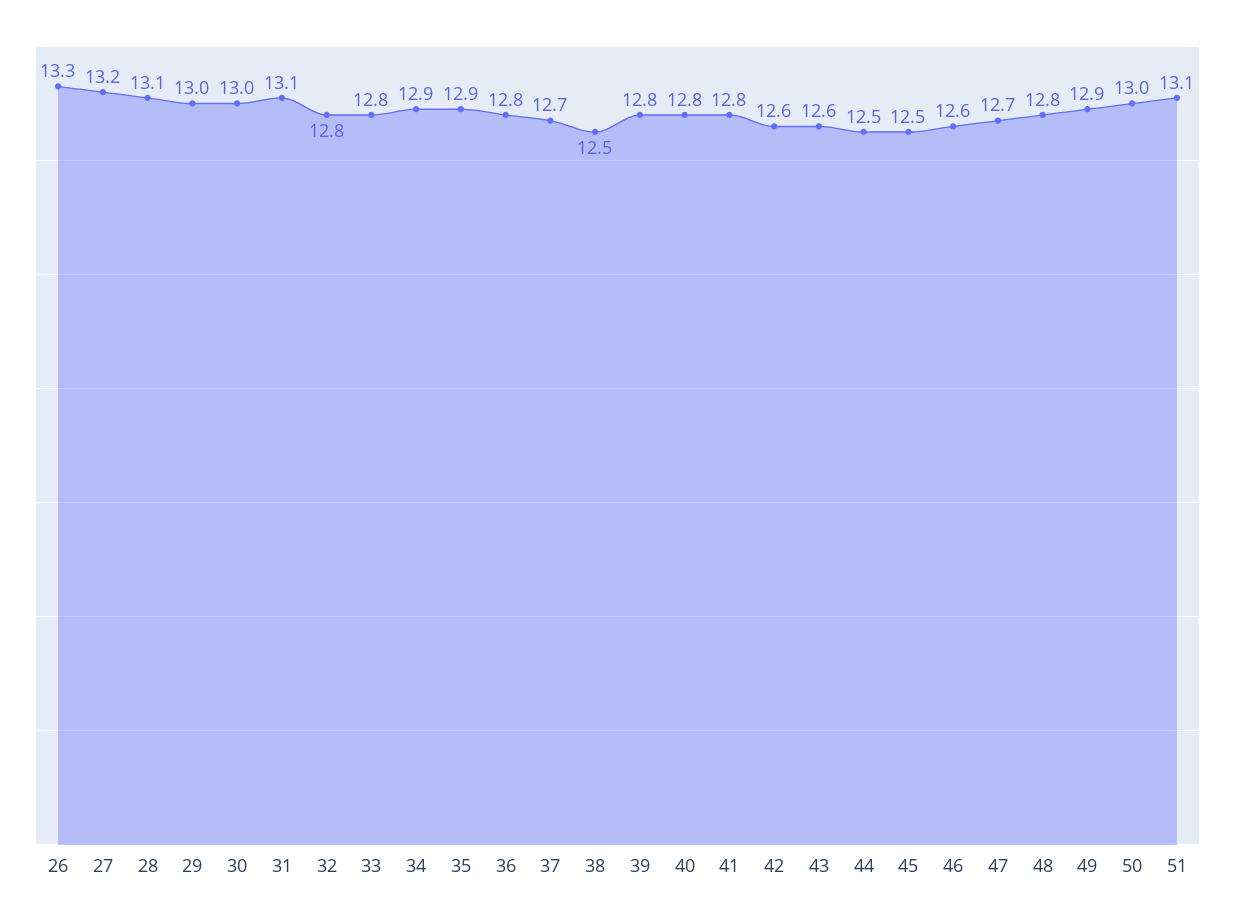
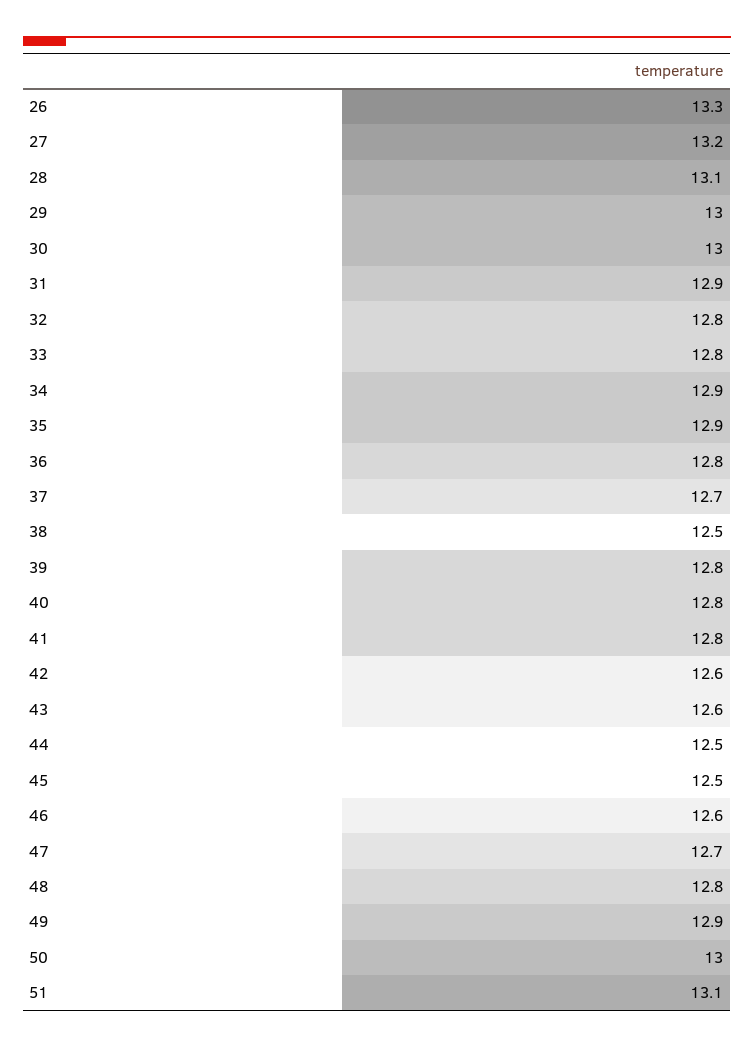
  {
    "26": 13.3,
    "27": 13.2,
    "28": 13.1,
    "29": 13,
    "30": 13,
-   "31": 13.1,
+   "31": 12.9,
    "32": 12.8,
    "33": 12.8,
    "34": 12.9,
    "35": 12.9,
    "36": 12.8,
    "37": 12.7,
    "38": 12.5,
    "39": 12.8,
    "40": 12.8,
    "41": 12.8,
    "42": 12.6,
    "43": 12.6,
    "44": 12.5,
    "45": 12.5,
    "46": 12.6,
    "47": 12.7,
    "48": 12.8,
    "49": 12.9,
    "50": 13,
    "51": 13.1
  }

